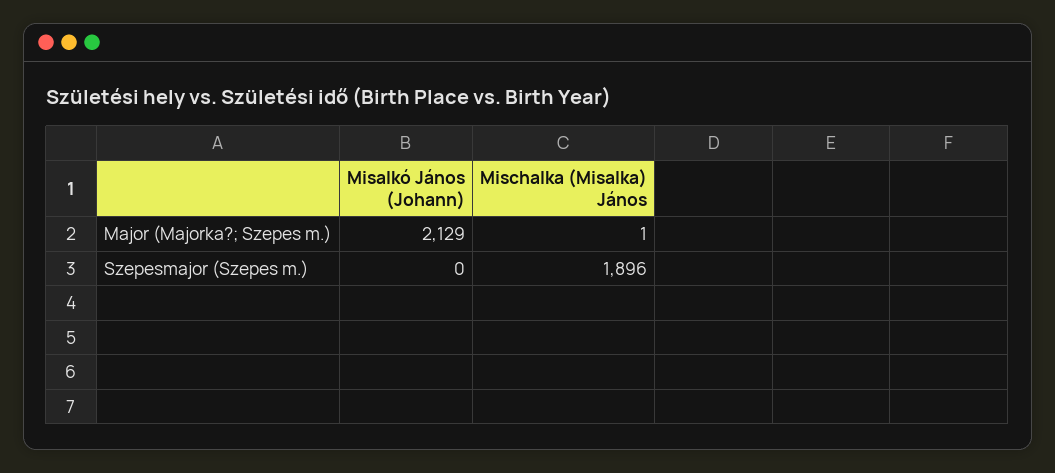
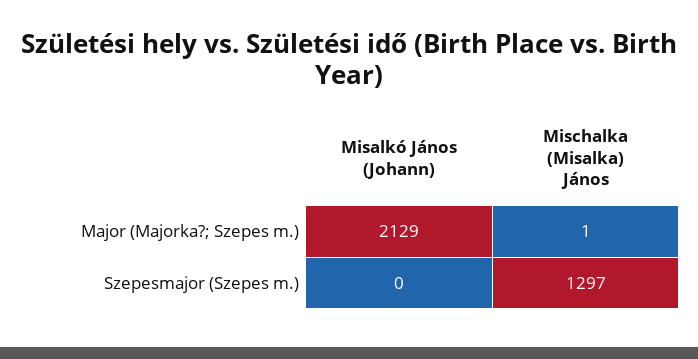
  {
    "Misalkó János (Johann)": {
      "Major (Majorka?; Szepes m.)": 2129,
      "Szepesmajor (Szepes m.)": 0
    },
    "Mischalka (Misalka) János": {
      "Major (Majorka?; Szepes m.)": 1,
-     "Szepesmajor (Szepes m.)": 1896
+     "Szepesmajor (Szepes m.)": 1297
    }
  }

